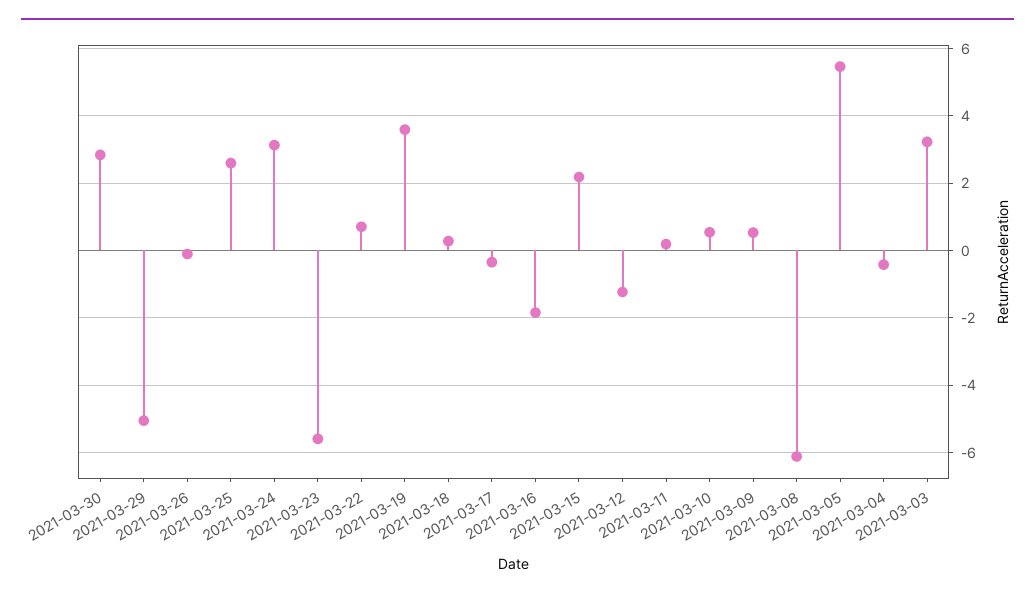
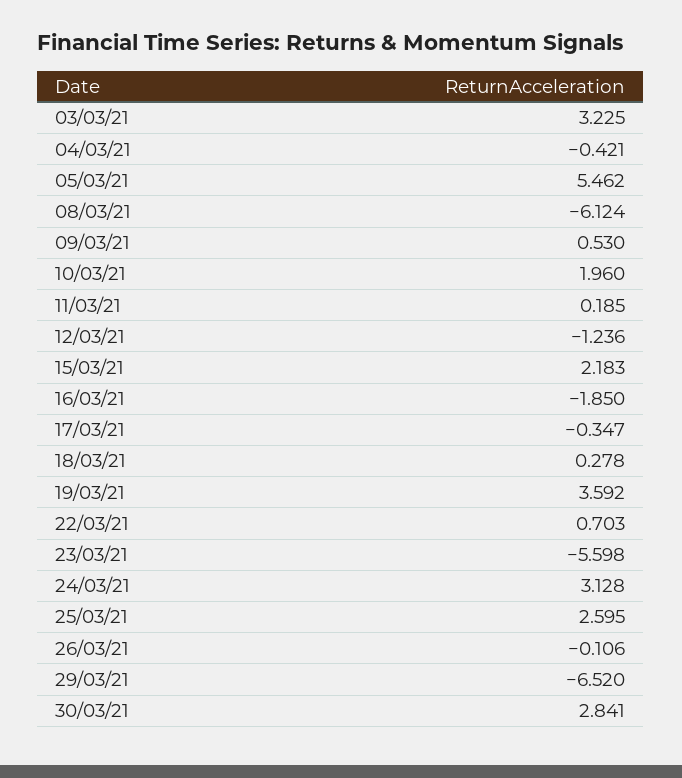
  {
    "2021-03-30": 2.841,
-   "2021-03-29": -5,
+   "2021-03-29": -6.52,
    "2021-03-26": -0.106,
    "2021-03-25": 2.595,
    "2021-03-24": 3.128,
    "2021-03-23": -5.598,
    "2021-03-22": 0.703,
    "2021-03-19": 3.592,
    "2021-03-18": 0.278,
    "2021-03-17": -0.347,
    "2021-03-16": -1.85,
    "2021-03-15": 2.183,
    "2021-03-12": -1.236,
    "2021-03-11": 0.185,
-   "2021-03-10": 0.6,
+   "2021-03-10": 1.96,
    "2021-03-09": 0.53,
    "2021-03-08": -6.124,
    "2021-03-05": 5.462,
    "2021-03-04": -0.421,
    "2021-03-03": 3.225
  }

